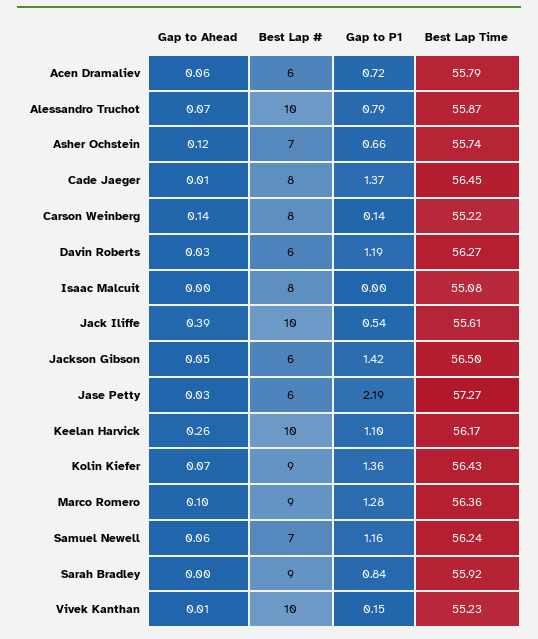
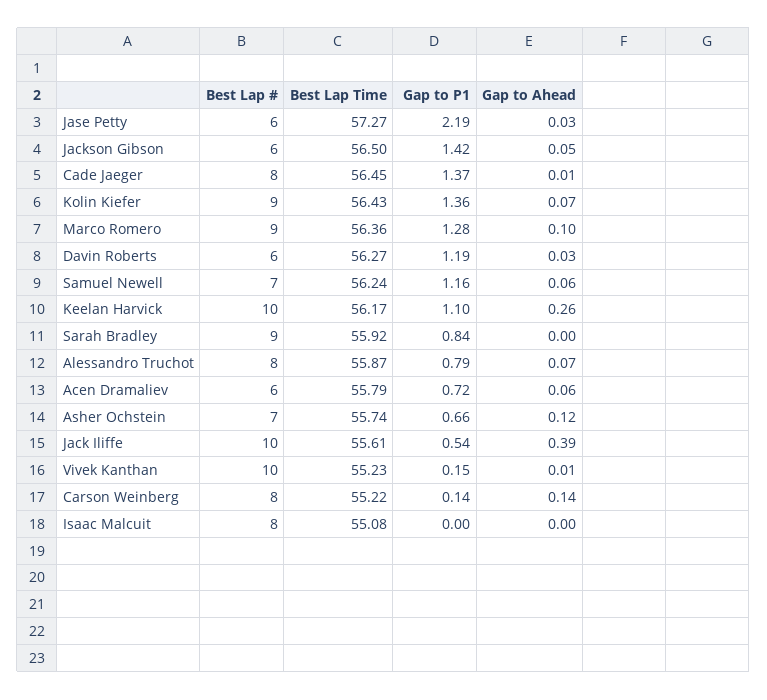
  {
    "Gap to Ahead": {
      "Acen Dramaliev": 0.06,
      "Alessandro Truchot": 0.07,
      "Asher Ochstein": 0.12,
      "Cade Jaeger": 0.01,
      "Carson Weinberg": 0.14,
      "Davin Roberts": 0.03,
      "Isaac Malcuit": 0,
      "Jack Iliffe": 0.39,
      "Jackson Gibson": 0.05,
      "Jase Petty": 0.03,
      "Keelan Harvick": 0.26,
      "Kolin Kiefer": 0.07,
      "Marco Romero": 0.1,
      "Samuel Newell": 0.06,
      "Sarah Bradley": 0,
      "Vivek Kanthan": 0.01
    },
    "Best Lap #": {
      "Acen Dramaliev": 6,
-     "Alessandro Truchot": 10,
+     "Alessandro Truchot": 8,
      "Asher Ochstein": 7,
      "Cade Jaeger": 8,
      "Carson Weinberg": 8,
      "Davin Roberts": 6,
      "Isaac Malcuit": 8,
      "Jack Iliffe": 10,
      "Jackson Gibson": 6,
      "Jase Petty": 6,
      "Keelan Harvick": 10,
      "Kolin Kiefer": 9,
      "Marco Romero": 9,
      "Samuel Newell": 7,
      "Sarah Bradley": 9,
      "Vivek Kanthan": 10
    },
    "Gap to P1": {
      "Acen Dramaliev": 0.72,
      "Alessandro Truchot": 0.79,
      "Asher Ochstein": 0.66,
      "Cade Jaeger": 1.37,
      "Carson Weinberg": 0.14,
      "Davin Roberts": 1.19,
      "Isaac Malcuit": 0,
      "Jack Iliffe": 0.54,
      "Jackson Gibson": 1.42,
      "Jase Petty": 2.19,
      "Keelan Harvick": 1.1,
      "Kolin Kiefer": 1.36,
      "Marco Romero": 1.28,
      "Samuel Newell": 1.16,
      "Sarah Bradley": 0.84,
      "Vivek Kanthan": 0.15
    },
    "Best Lap Time": {
      "Acen Dramaliev": 55.79,
      "Alessandro Truchot": 55.87,
      "Asher Ochstein": 55.74,
      "Cade Jaeger": 56.45,
      "Carson Weinberg": 55.22,
      "Davin Roberts": 56.27,
      "Isaac Malcuit": 55.08,
      "Jack Iliffe": 55.61,
      "Jackson Gibson": 56.5,
      "Jase Petty": 57.27,
      "Keelan Harvick": 56.17,
      "Kolin Kiefer": 56.43,
      "Marco Romero": 56.36,
      "Samuel Newell": 56.24,
      "Sarah Bradley": 55.92,
      "Vivek Kanthan": 55.23
    }
  }

